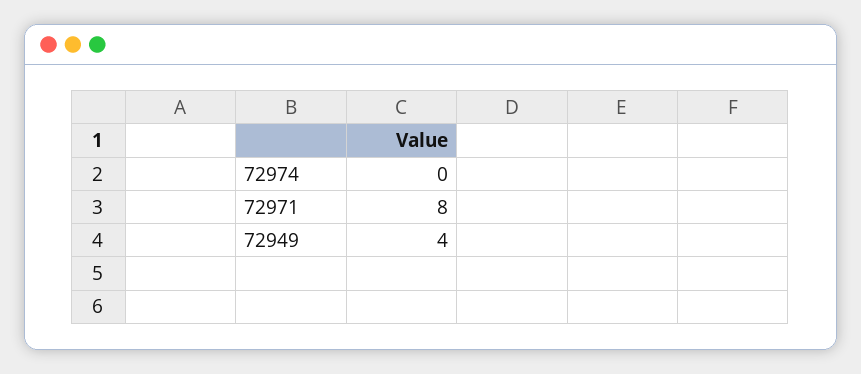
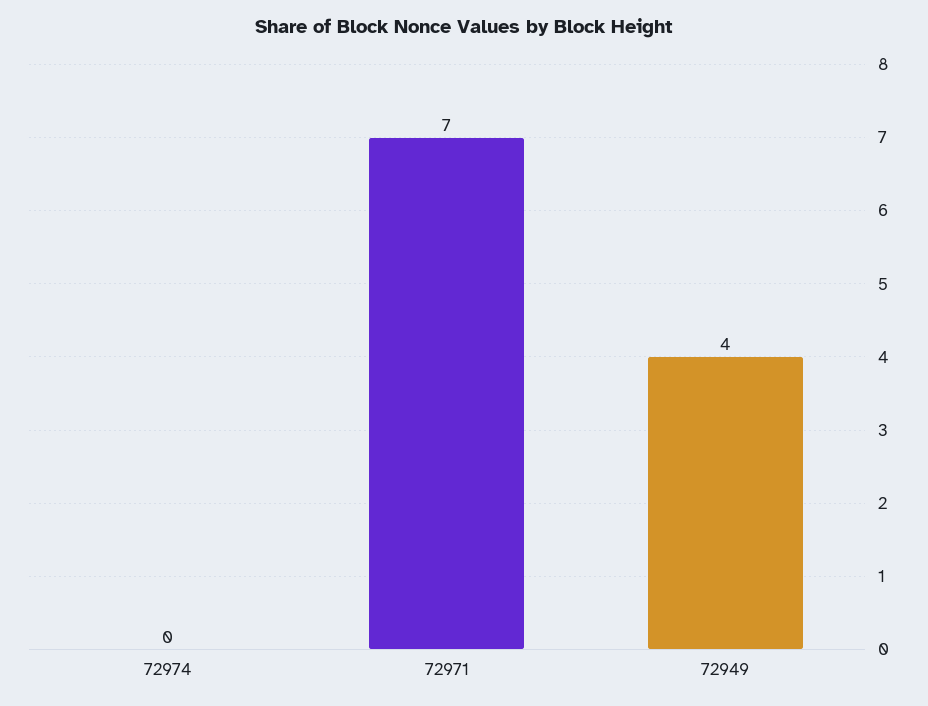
  {
    "72974": 0,
-   "72971": 8,
+   "72971": 7,
    "72949": 4
  }

